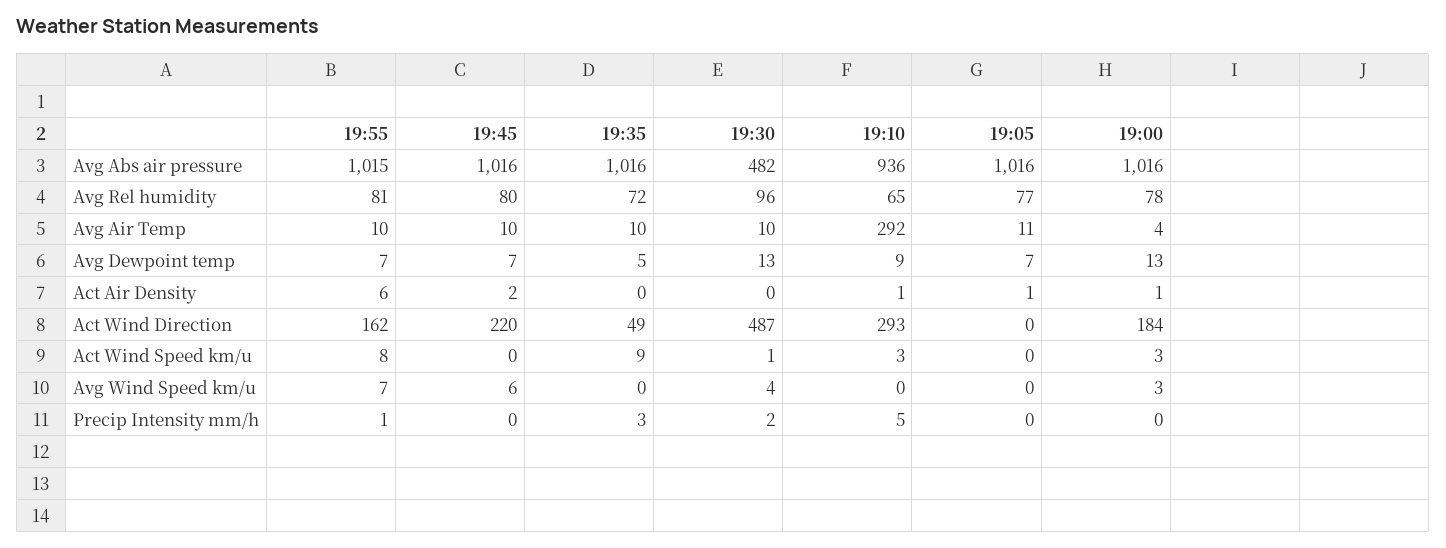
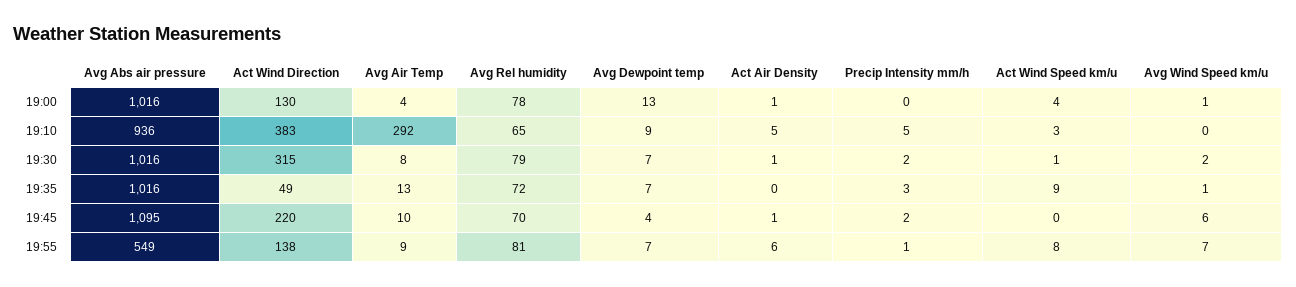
  {
    "19:55": {
-     "Avg Abs air pressure": 1015,
+     "Avg Abs air pressure": 549,
      "Avg Rel humidity": 81,
-     "Avg Air Temp": 10,
+     "Avg Air Temp": 9,
      "Avg Dewpoint temp": 7,
      "Act Air Density": 6,
-     "Act Wind Direction": 162,
+     "Act Wind Direction": 138,
      "Act Wind Speed km/u": 8,
      "Avg Wind Speed km/u": 7,
      "Precip Intensity mm/h": 1
    },
    "19:45": {
-     "Avg Abs air pressure": 1016,
+     "Avg Abs air pressure": 1095,
-     "Avg Rel humidity": 80,
+     "Avg Rel humidity": 70,
      "Avg Air Temp": 10,
-     "Avg Dewpoint temp": 7,
+     "Avg Dewpoint temp": 4,
-     "Act Air Density": 2,
+     "Act Air Density": 1,
      "Act Wind Direction": 220,
      "Act Wind Speed km/u": 0,
      "Avg Wind Speed km/u": 6,
-     "Precip Intensity mm/h": 0
+     "Precip Intensity mm/h": 2
    },
    "19:35": {
      "Avg Abs air pressure": 1016,
      "Avg Rel humidity": 72,
-     "Avg Air Temp": 10,
+     "Avg Air Temp": 13,
-     "Avg Dewpoint temp": 5,
+     "Avg Dewpoint temp": 7,
      "Act Air Density": 0,
      "Act Wind Direction": 49,
      "Act Wind Speed km/u": 9,
-     "Avg Wind Speed km/u": 0,
+     "Avg Wind Speed km/u": 1,
      "Precip Intensity mm/h": 3
    },
    "19:30": {
-     "Avg Abs air pressure": 482,
+     "Avg Abs air pressure": 1016,
-     "Avg Rel humidity": 96,
+     "Avg Rel humidity": 79,
-     "Avg Air Temp": 10,
+     "Avg Air Temp": 8,
-     "Avg Dewpoint temp": 13,
+     "Avg Dewpoint temp": 7,
-     "Act Air Density": 0,
+     "Act Air Density": 1,
-     "Act Wind Direction": 487,
+     "Act Wind Direction": 315,
      "Act Wind Speed km/u": 1,
-     "Avg Wind Speed km/u": 4,
+     "Avg Wind Speed km/u": 2,
      "Precip Intensity mm/h": 2
    },
    "19:10": {
      "Avg Abs air pressure": 936,
      "Avg Rel humidity": 65,
      "Avg Air Temp": 292,
      "Avg Dewpoint temp": 9,
-     "Act Air Density": 1,
+     "Act Air Density": 5,
-     "Act Wind Direction": 293,
+     "Act Wind Direction": 383,
      "Act Wind Speed km/u": 3,
      "Avg Wind Speed km/u": 0,
      "Precip Intensity mm/h": 5
    },
-   "19:05": {
-     "Avg Abs air pressure": 1016,
-     "Avg Rel humidity": 77,
-     "Avg Air Temp": 11,
-     "Avg Dewpoint temp": 7,
-     "Act Air Density": 1,
-     "Act Wind Direction": 0,
-     "Act Wind Speed km/u": 0,
-     "Avg Wind Speed km/u": 0,
-     "Precip Intensity mm/h": 0
-   },
    "19:00": {
      "Avg Abs air pressure": 1016,
      "Avg Rel humidity": 78,
      "Avg Air Temp": 4,
      "Avg Dewpoint temp": 13,
      "Act Air Density": 1,
-     "Act Wind Direction": 184,
+     "Act Wind Direction": 130,
-     "Act Wind Speed km/u": 3,
+     "Act Wind Speed km/u": 4,
-     "Avg Wind Speed km/u": 3,
+     "Avg Wind Speed km/u": 1,
      "Precip Intensity mm/h": 0
    }
  }

